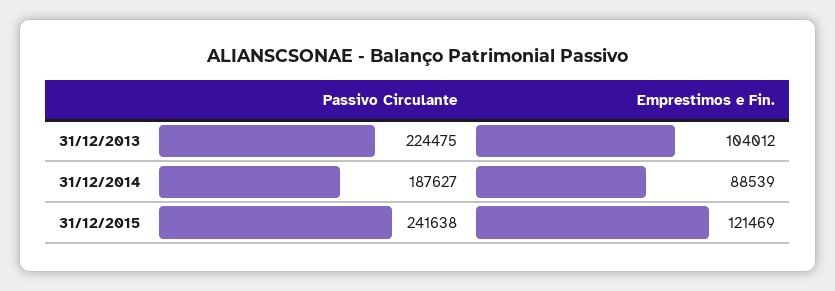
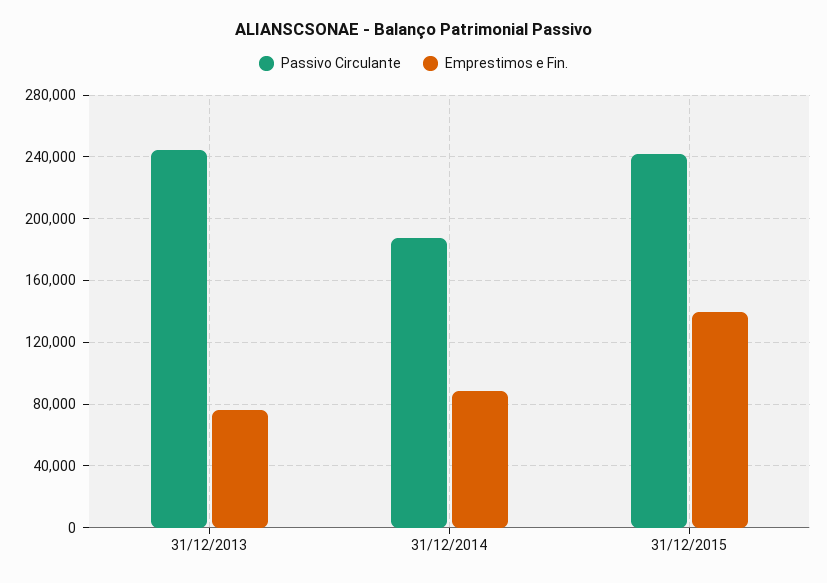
  {
    "Passivo Circulante": {
-     "31/12/2013": 224475,
+     "31/12/2013": 245000,
      "31/12/2014": 187627,
      "31/12/2015": 241638
    },
    "Emprestimos e Fin.": {
-     "31/12/2013": 104012,
+     "31/12/2013": 75000,
      "31/12/2014": 88539,
-     "31/12/2015": 121469
+     "31/12/2015": 140000
    }
  }

